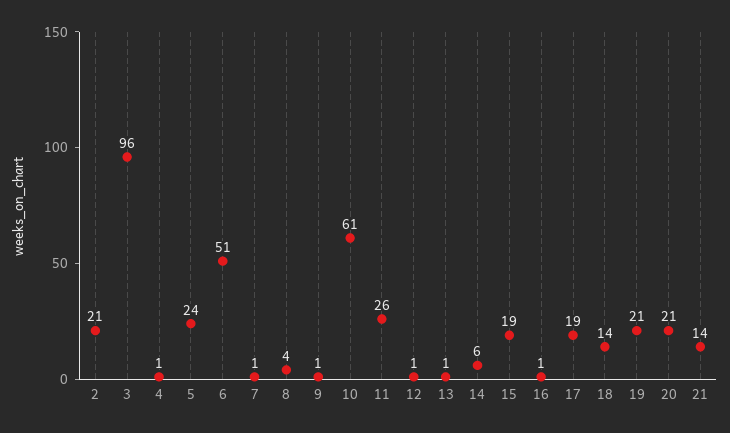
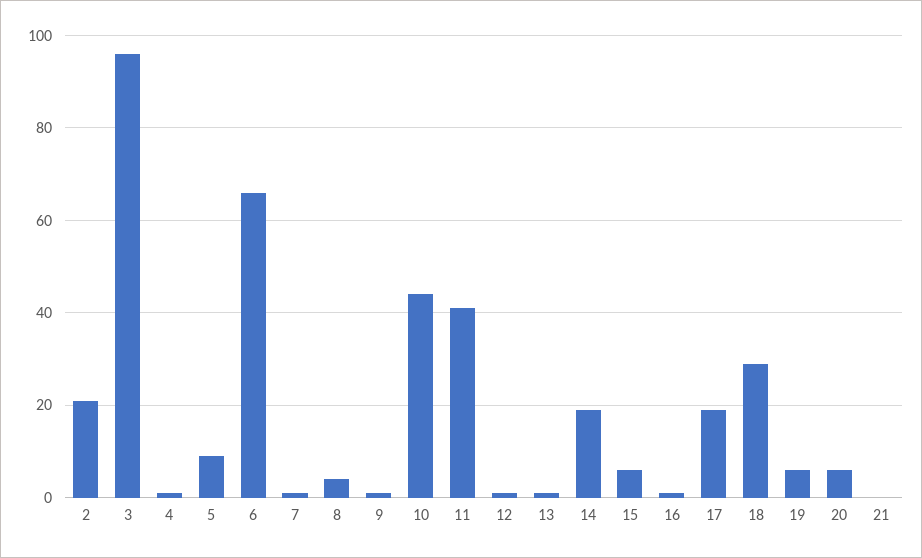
  {
    "2": 21,
    "3": 96,
    "4": 1,
-   "5": 24,
+   "5": 10,
-   "6": 51,
+   "6": 65,
    "7": 1,
    "8": 4,
    "9": 1,
-   "10": 61,
+   "10": 45,
-   "11": 26,
+   "11": 40,
    "12": 1,
    "13": 1,
-   "14": 6,
+   "14": 20,
-   "15": 19,
+   "15": 5,
    "16": 1,
    "17": 19,
-   "18": 14,
+   "18": 30,
-   "19": 21,
+   "19": 5,
-   "20": 21,
+   "20": 5,
-   "21": 14
+   "21": 0
  }

